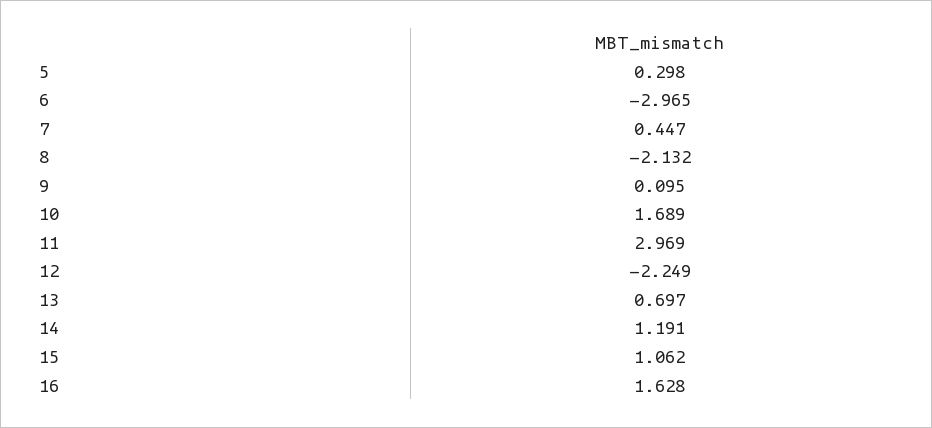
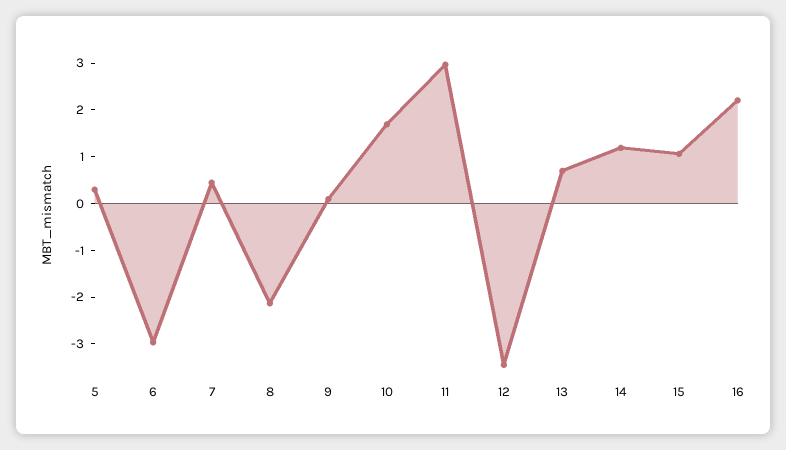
  {
    "5": 0.298,
    "6": -2.965,
    "7": 0.447,
    "8": -2.132,
    "9": 0.095,
    "10": 1.689,
    "11": 2.969,
-   "12": -2.249,
+   "12": -3.4,
    "13": 0.697,
    "14": 1.191,
    "15": 1.062,
-   "16": 1.628
+   "16": 2.2
  }

